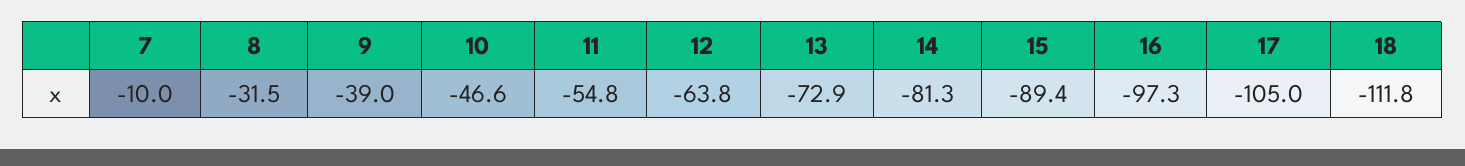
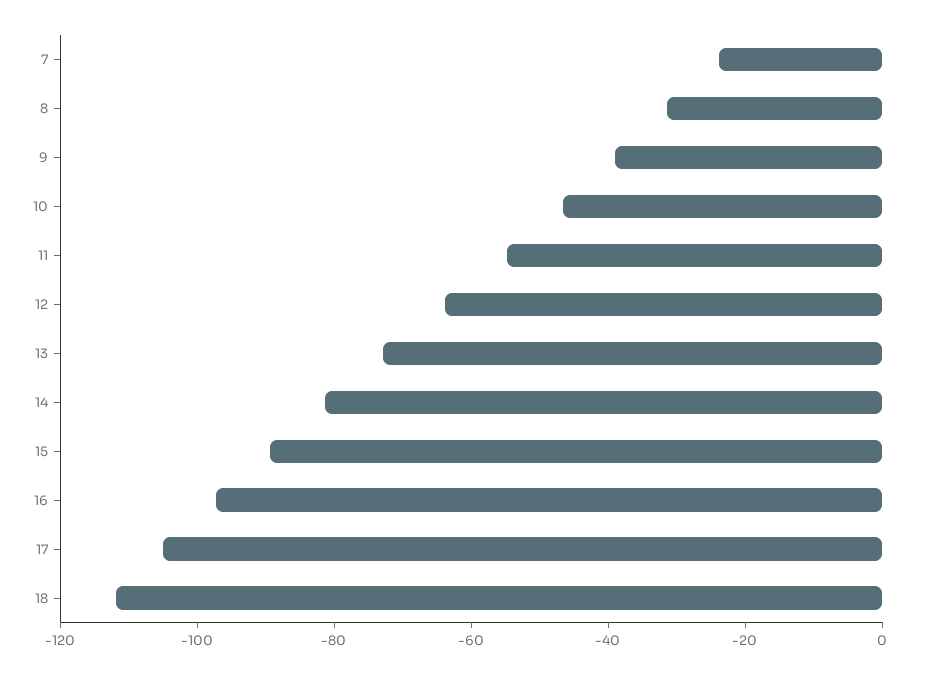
  {
-   "7": -10,
+   "7": -25,
    "8": -31.5,
    "9": -39,
    "10": -46.6,
    "11": -54.8,
    "12": -63.8,
    "13": -72.9,
    "14": -81.3,
    "15": -89.4,
    "16": -97.3,
    "17": -105,
    "18": -111.8
  }

